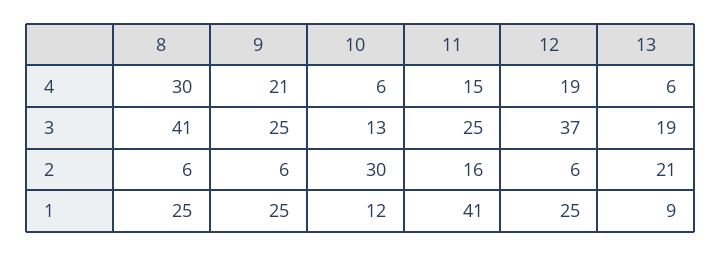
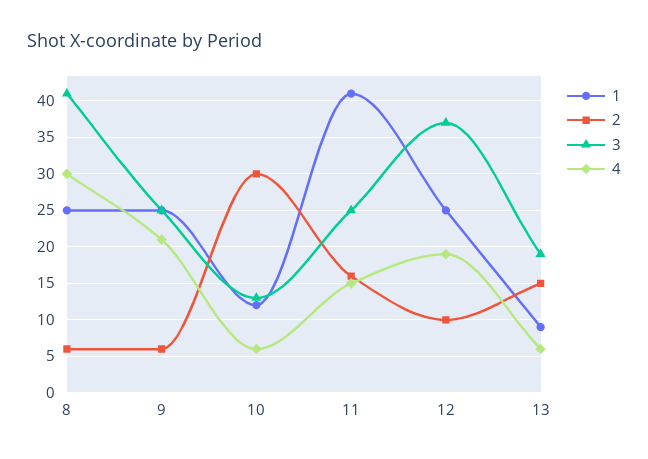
  {
    "4": {
      "8": 30,
      "9": 21,
      "10": 6,
      "11": 15,
      "12": 19,
      "13": 6
    },
    "3": {
      "8": 41,
      "9": 25,
      "10": 13,
      "11": 25,
      "12": 37,
      "13": 19
    },
    "2": {
      "8": 6,
      "9": 6,
      "10": 30,
      "11": 16,
-     "12": 6,
+     "12": 10,
-     "13": 21
+     "13": 15
    },
    "1": {
      "8": 25,
      "9": 25,
      "10": 12,
      "11": 41,
      "12": 25,
      "13": 9
    }
  }

